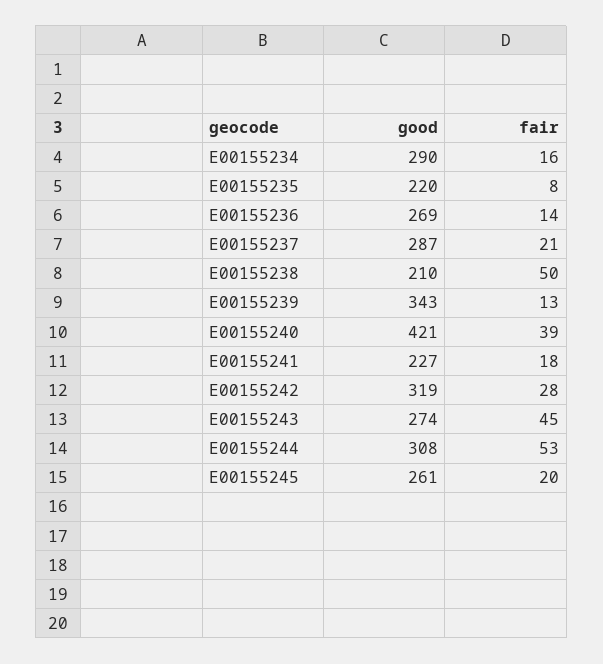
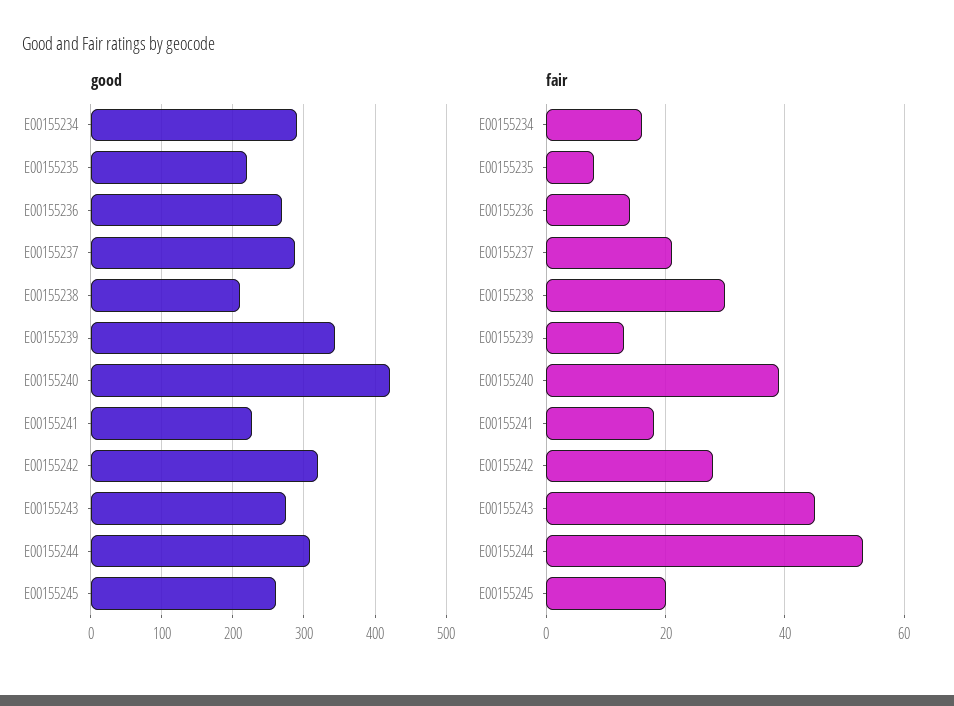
  {
    "good": {
      "E00155234": 290,
      "E00155235": 220,
      "E00155236": 269,
      "E00155237": 287,
      "E00155238": 210,
      "E00155239": 343,
      "E00155240": 421,
      "E00155241": 227,
      "E00155242": 319,
      "E00155243": 274,
      "E00155244": 308,
      "E00155245": 261
    },
    "fair": {
      "E00155234": 16,
      "E00155235": 8,
      "E00155236": 14,
      "E00155237": 21,
-     "E00155238": 50,
+     "E00155238": 30,
      "E00155239": 13,
      "E00155240": 39,
      "E00155241": 18,
      "E00155242": 28,
      "E00155243": 45,
      "E00155244": 53,
      "E00155245": 20
    }
  }

